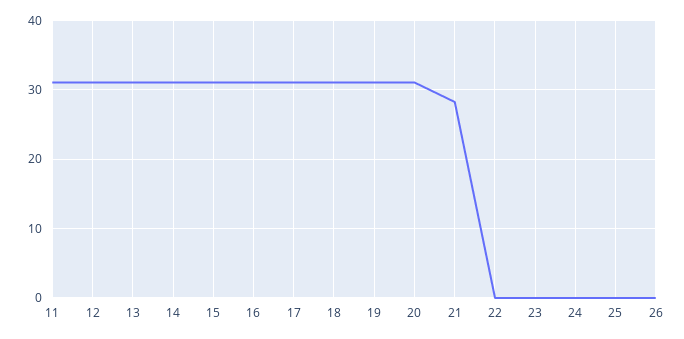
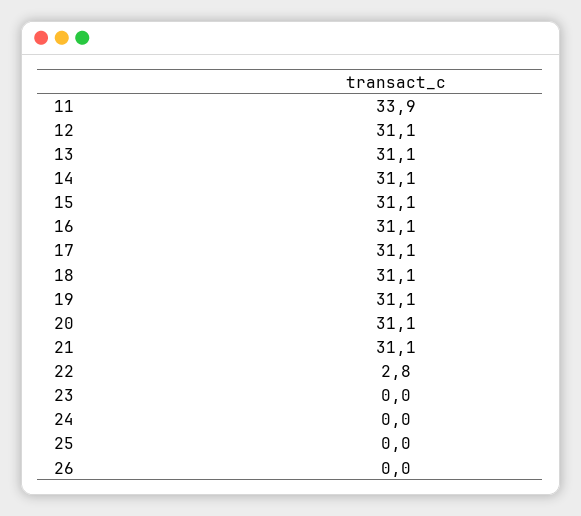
  {
-   "11": 31,
+   "11": 33.9,
    "12": 31.1,
    "13": 31.1,
    "14": 31.1,
    "15": 31.1,
    "16": 31.1,
    "17": 31.1,
    "18": 31.1,
    "19": 31.1,
    "20": 31.1,
-   "21": 28,
+   "21": 31.1,
-   "22": 0,
+   "22": 2.8,
    "23": 0,
    "24": 0,
    "25": 0,
    "26": 0
  }

